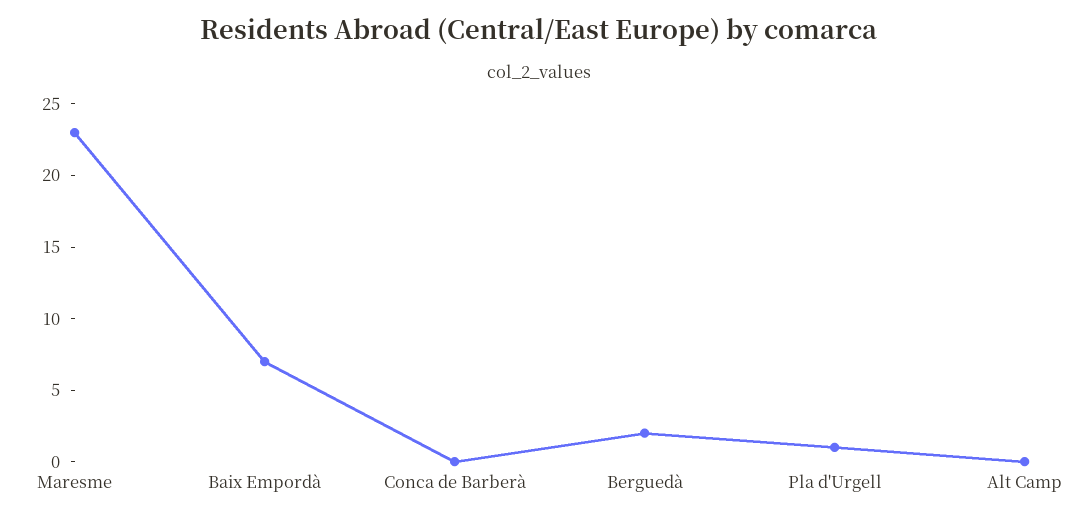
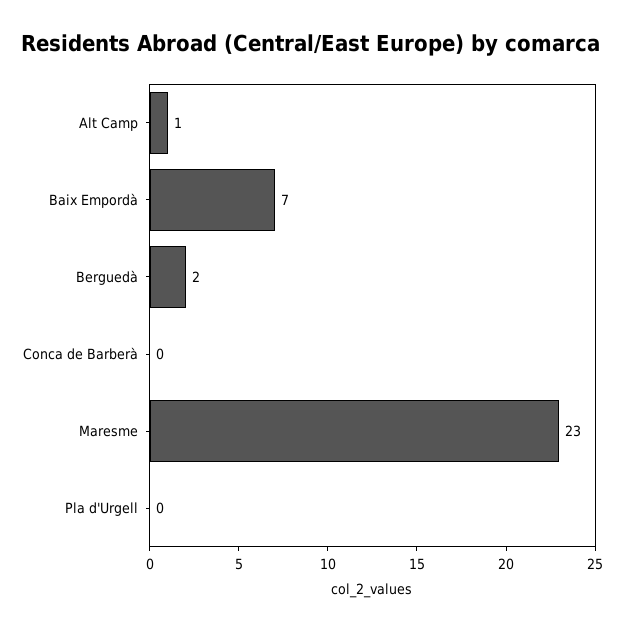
  {
    "Maresme": 23,
    "Baix Empordà": 7,
    "Conca de Barberà": 0,
    "Berguedà": 2,
-   "Pla d'Urgell": 1,
+   "Pla d'Urgell": 0,
-   "Alt Camp": 0
+   "Alt Camp": 1
  }

